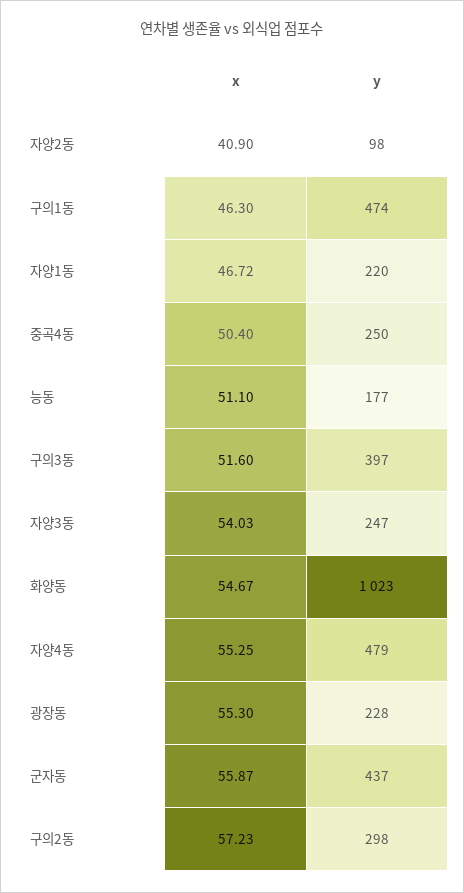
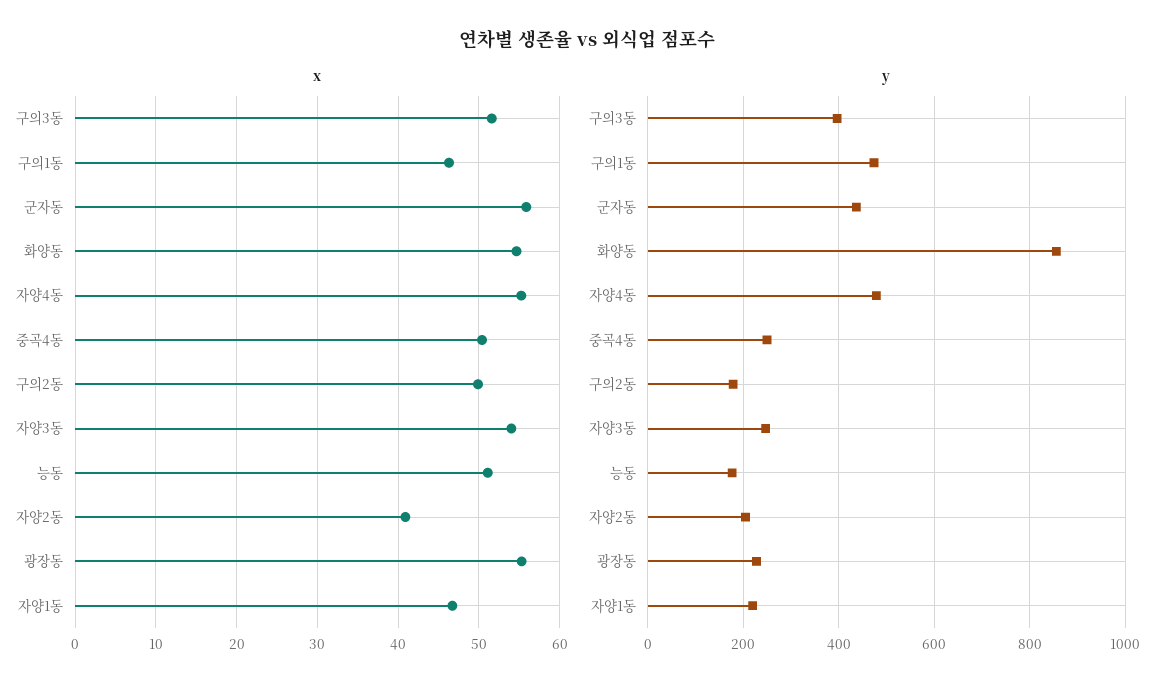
  {
    "x": {
      "자양2동": 40.9,
      "구의1동": 46.3,
      "자양1동": 46.72,
      "중곡4동": 50.4,
      "능동": 51.1,
      "구의3동": 51.6,
      "자양3동": 54.03,
      "화양동": 54.67,
      "자양4동": 55.25,
      "광장동": 55.3,
      "군자동": 55.87,
-     "구의2동": 57.23
+     "구의2동": 50
    },
    "y": {
-     "자양2동": 98,
+     "자양2동": 200,
      "구의1동": 474,
      "자양1동": 220,
      "중곡4동": 250,
      "능동": 177,
      "구의3동": 397,
      "자양3동": 247,
-     "화양동": 1023,
+     "화양동": 860,
      "자양4동": 479,
      "광장동": 228,
      "군자동": 437,
-     "구의2동": 298
+     "구의2동": 180
    }
  }

